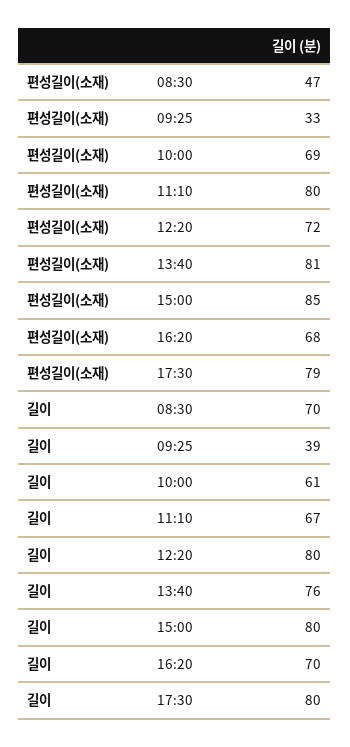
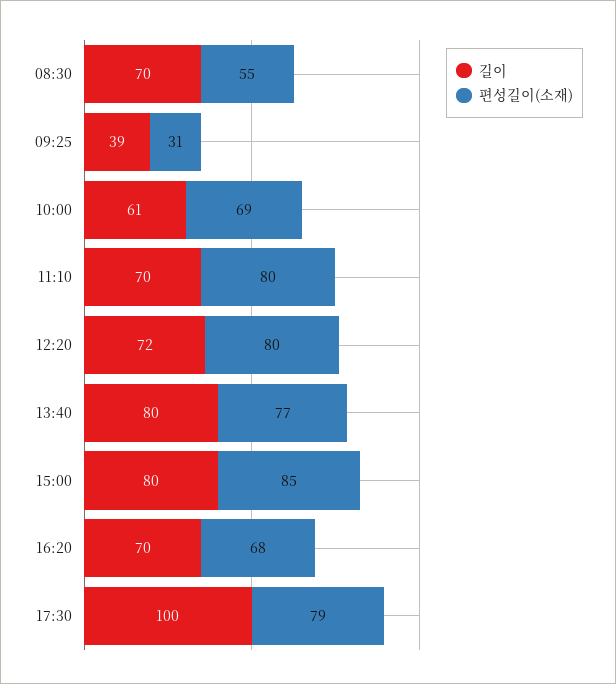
  {
    "편성길이(소재)": {
-     "08:30": 47,
+     "08:30": 55,
-     "09:25": 33,
+     "09:25": 31,
      "10:00": 69,
      "11:10": 80,
-     "12:20": 72,
+     "12:20": 80,
-     "13:40": 81,
+     "13:40": 77,
      "15:00": 85,
      "16:20": 68,
      "17:30": 79
    },
    "길이": {
      "08:30": 70,
      "09:25": 39,
      "10:00": 61,
-     "11:10": 67,
+     "11:10": 70,
-     "12:20": 80,
+     "12:20": 72,
-     "13:40": 76,
+     "13:40": 80,
      "15:00": 80,
      "16:20": 70,
-     "17:30": 80
+     "17:30": 100
    }
  }

